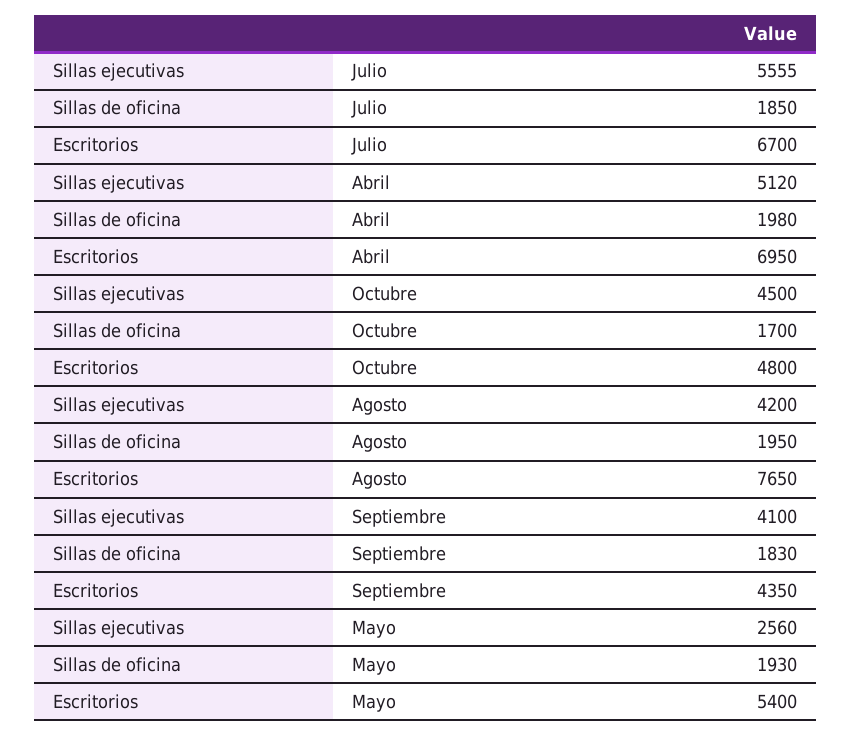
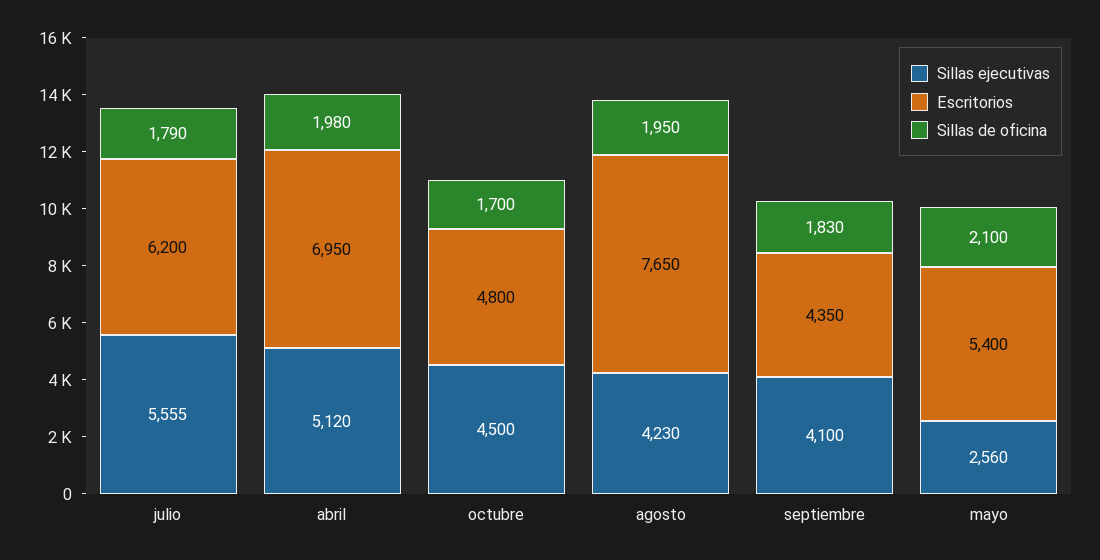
  {
    "Sillas ejecutivas": {
      "Julio": 5555,
      "Abril": 5120,
      "Octubre": 4500,
-     "Agosto": 4200,
+     "Agosto": 4230,
      "Septiembre": 4100,
      "Mayo": 2560
    },
    "Sillas de oficina": {
-     "Julio": 1850,
+     "Julio": 1790,
      "Abril": 1980,
      "Octubre": 1700,
      "Agosto": 1950,
      "Septiembre": 1830,
-     "Mayo": 1930
+     "Mayo": 2100
    },
    "Escritorios": {
-     "Julio": 6700,
+     "Julio": 6200,
      "Abril": 6950,
      "Octubre": 4800,
      "Agosto": 7650,
      "Septiembre": 4350,
      "Mayo": 5400
    }
  }

